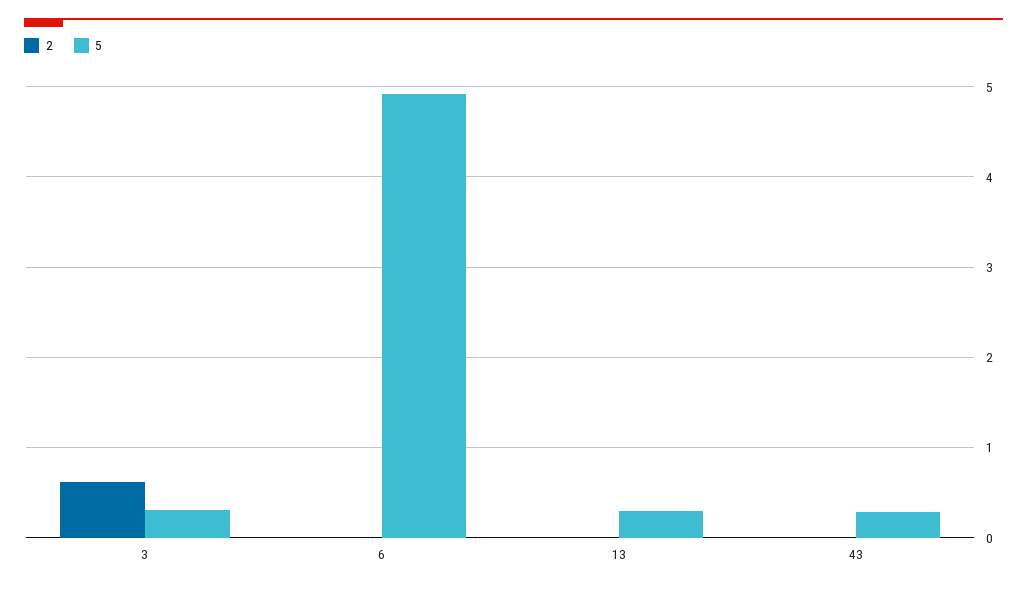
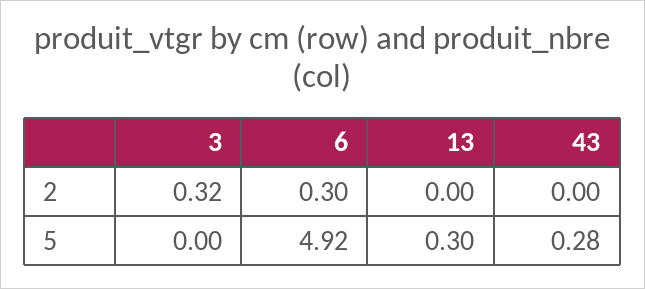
  {
    "2": {
-     "3": 0.6,
+     "3": 0.32,
-     "6": 0,
+     "6": 0.3,
      "13": 0,
      "43": 0
    },
    "5": {
-     "3": 0.3,
+     "3": 0,
      "6": 4.92,
      "13": 0.3,
      "43": 0.28
    }
  }

